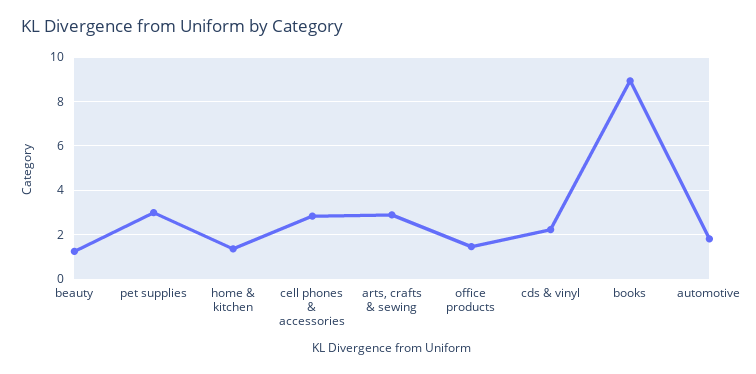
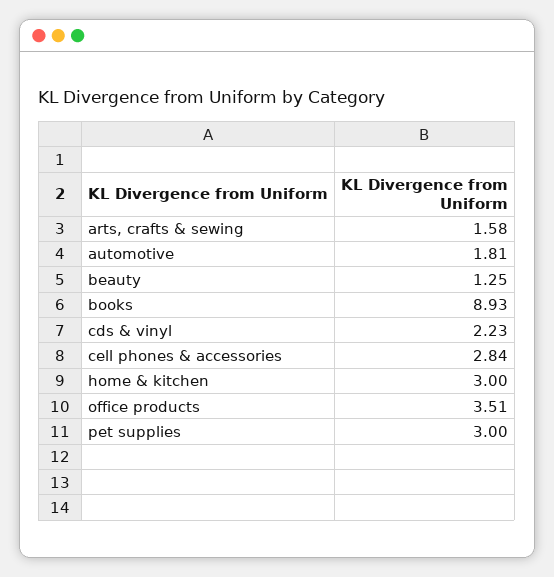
  {
    "beauty": 1.25,
    "pet supplies": 3,
-   "home & kitchen": 1.5,
+   "home & kitchen": 3,
    "cell phones & accessories": 2.84,
-   "arts, crafts & sewing": 3,
+   "arts, crafts & sewing": 1.58,
-   "office products": 1.5,
+   "office products": 3.51,
    "cds & vinyl": 2.23,
    "books": 8.93,
    "automotive": 1.81
  }

